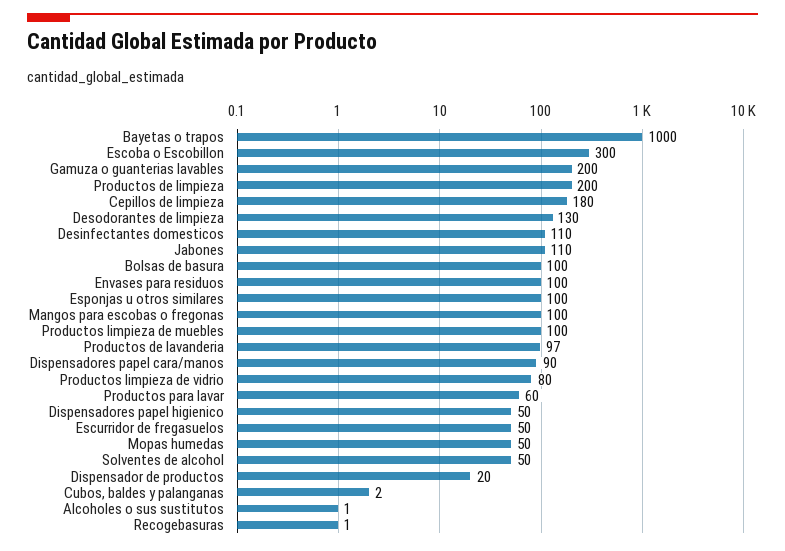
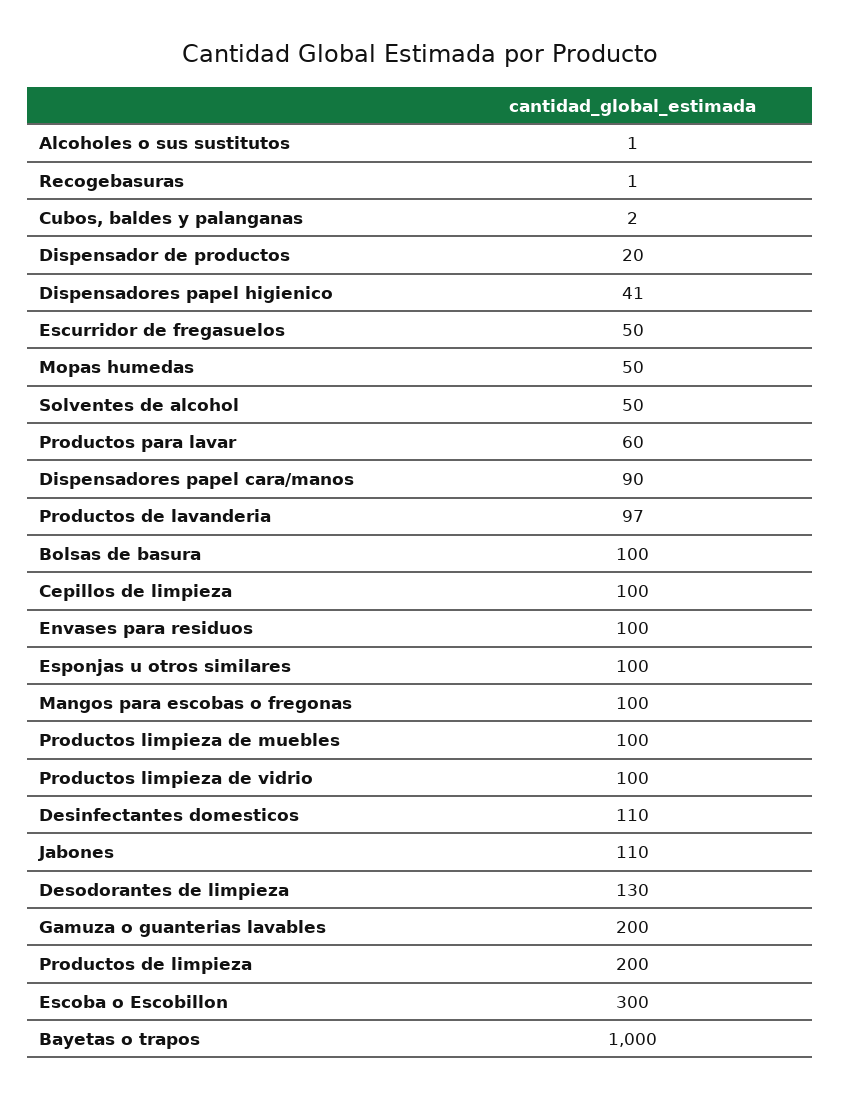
  {
    "Bayetas o trapos": 1000,
    "Escoba o Escobillon": 300,
    "Gamuza o guanterias lavables": 200,
    "Productos de limpieza": 200,
-   "Cepillos de limpieza": 180,
+   "Cepillos de limpieza": 100,
    "Desodorantes de limpieza": 130,
    "Desinfectantes domesticos": 110,
    "Jabones": 110,
    "Bolsas de basura": 100,
    "Envases para residuos": 100,
    "Esponjas u otros similares": 100,
    "Mangos para escobas o fregonas": 100,
    "Productos limpieza de muebles": 100,
    "Productos de lavanderia": 97,
    "Dispensadores papel cara/manos": 90,
-   "Productos limpieza de vidrio": 80,
+   "Productos limpieza de vidrio": 100,
    "Productos para lavar": 60,
-   "Dispensadores papel higienico": 50,
+   "Dispensadores papel higienico": 41,
    "Escurridor de fregasuelos": 50,
    "Mopas humedas": 50,
    "Solventes de alcohol": 50,
    "Dispensador de productos": 20,
    "Cubos, baldes y palanganas": 2,
    "Alcoholes o sus sustitutos": 1,
    "Recogebasuras": 1
  }

